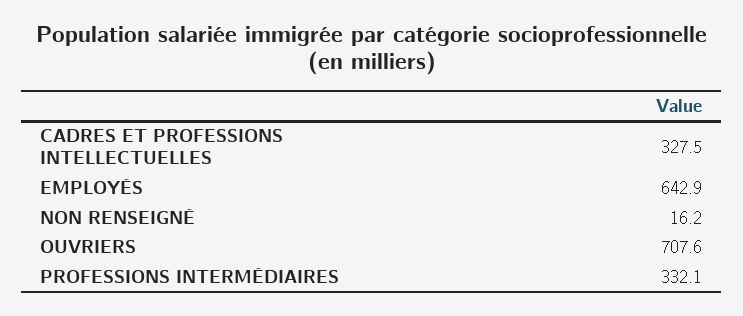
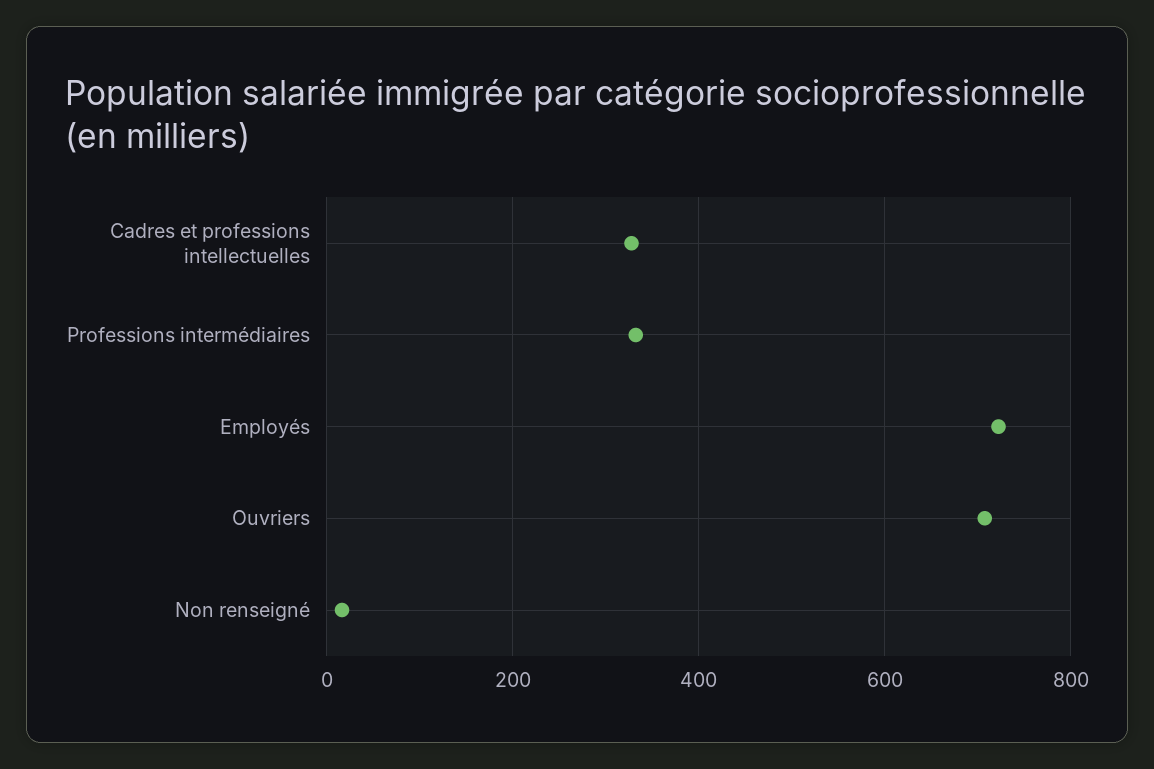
  {
    "CADRES ET PROFESSIONS INTELLECTUELLES": 327.5,
-   "EMPLOYÉS": 642.9,
+   "EMPLOYÉS": 720,
    "NON RENSEIGNÉ": 16.2,
    "OUVRIERS": 707.6,
    "PROFESSIONS INTERMÉDIAIRES": 332.1
  }

